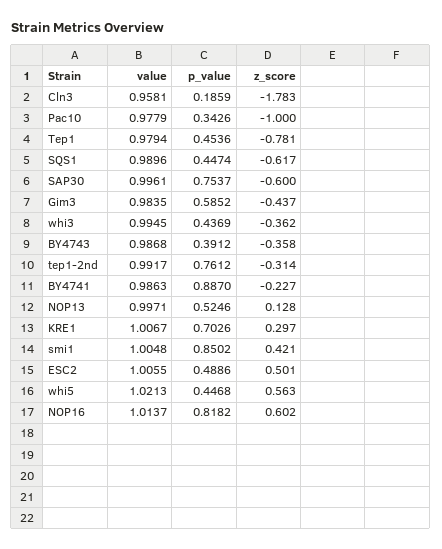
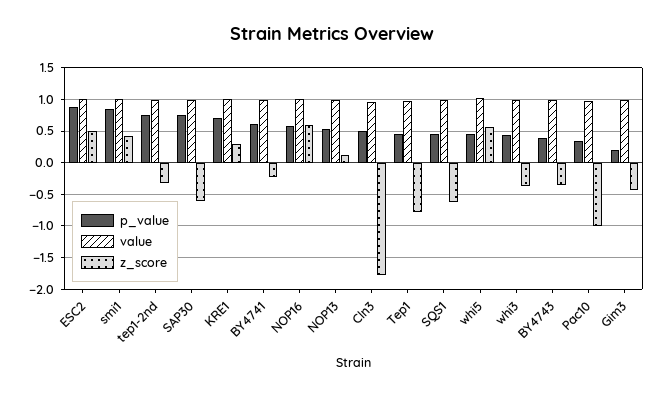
  {
    "value": {
      "Cln3": 0.9581,
      "Pac10": 0.9779,
      "Tep1": 0.9794,
      "SQS1": 0.9896,
      "SAP30": 0.9961,
      "Gim3": 0.9835,
      "whi3": 0.9945,
      "BY4743": 0.9868,
      "tep1-2nd": 0.9917,
      "BY4741": 0.9863,
      "NOP13": 0.9971,
      "KRE1": 1.0067,
      "smi1": 1.0048,
      "ESC2": 1.0055,
      "whi5": 1.0213,
      "NOP16": 1.0137
    },
    "p_value": {
-     "Cln3": 0.1859,
+     "Cln3": 0.5,
      "Pac10": 0.3426,
      "Tep1": 0.4536,
      "SQS1": 0.4474,
      "SAP30": 0.7537,
-     "Gim3": 0.5852,
+     "Gim3": 0.2,
      "whi3": 0.4369,
      "BY4743": 0.3912,
      "tep1-2nd": 0.7612,
-     "BY4741": 0.887,
+     "BY4741": 0.6,
      "NOP13": 0.5246,
      "KRE1": 0.7026,
      "smi1": 0.8502,
-     "ESC2": 0.4886,
+     "ESC2": 0.9,
      "whi5": 0.4468,
-     "NOP16": 0.8182
+     "NOP16": 0.6
    },
    "z_score": {
      "Cln3": -1.783,
      "Pac10": -1,
      "Tep1": -0.781,
      "SQS1": -0.617,
      "SAP30": -0.6,
      "Gim3": -0.437,
      "whi3": -0.362,
      "BY4743": -0.358,
      "tep1-2nd": -0.314,
      "BY4741": -0.227,
      "NOP13": 0.128,
      "KRE1": 0.297,
      "smi1": 0.421,
      "ESC2": 0.501,
      "whi5": 0.563,
      "NOP16": 0.602
    }
  }

